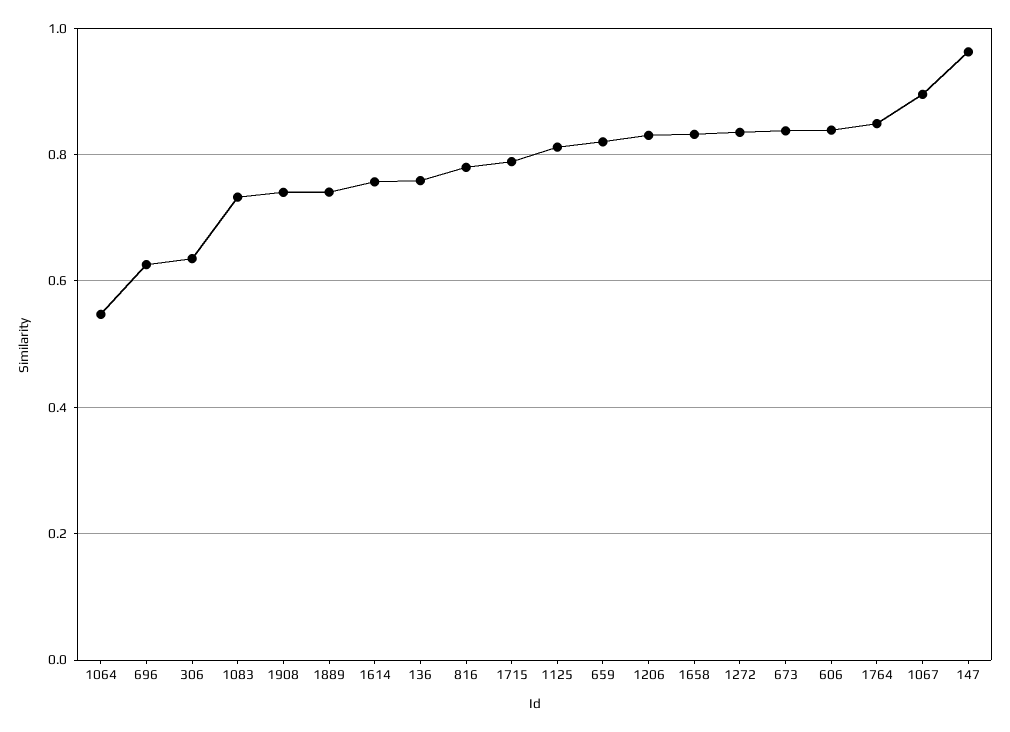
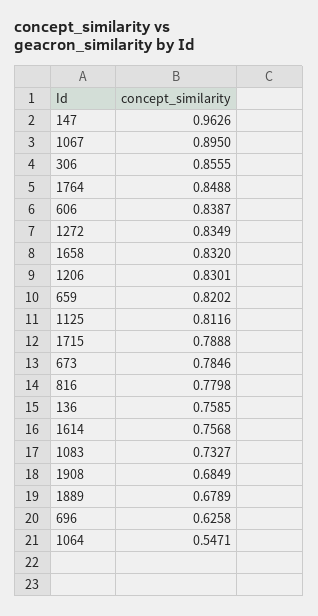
  {
    "1064": 0.5471,
    "696": 0.6258,
-   "306": 0.64,
+   "306": 0.8555,
    "1083": 0.7327,
-   "1908": 0.74,
+   "1908": 0.6849,
-   "1889": 0.74,
+   "1889": 0.6789,
    "1614": 0.7568,
    "136": 0.7585,
    "816": 0.7798,
    "1715": 0.7888,
    "1125": 0.8116,
    "659": 0.8202,
    "1206": 0.8301,
    "1658": 0.832,
    "1272": 0.8349,
-   "673": 0.84,
+   "673": 0.7846,
    "606": 0.8387,
    "1764": 0.8488,
    "1067": 0.895,
    "147": 0.9626
  }

